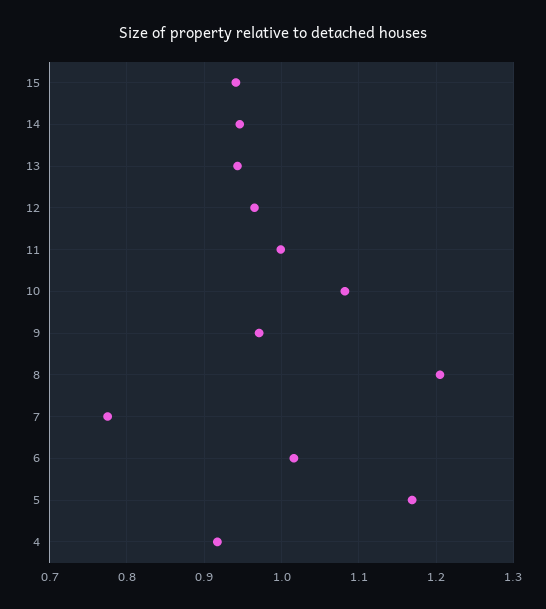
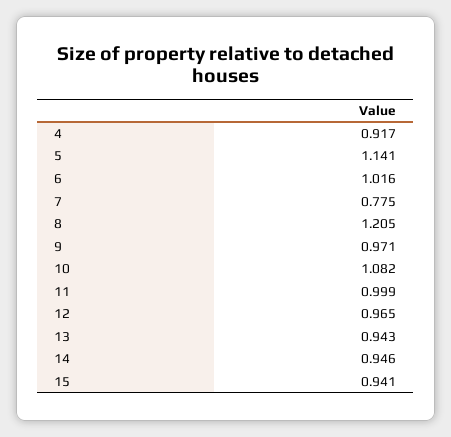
  {
    "15": 0.941,
    "14": 0.946,
    "13": 0.943,
    "12": 0.965,
    "11": 0.999,
    "10": 1.082,
    "9": 0.971,
    "8": 1.205,
    "7": 0.775,
    "6": 1.016,
-   "5": 1.17,
+   "5": 1.141,
    "4": 0.917
  }

